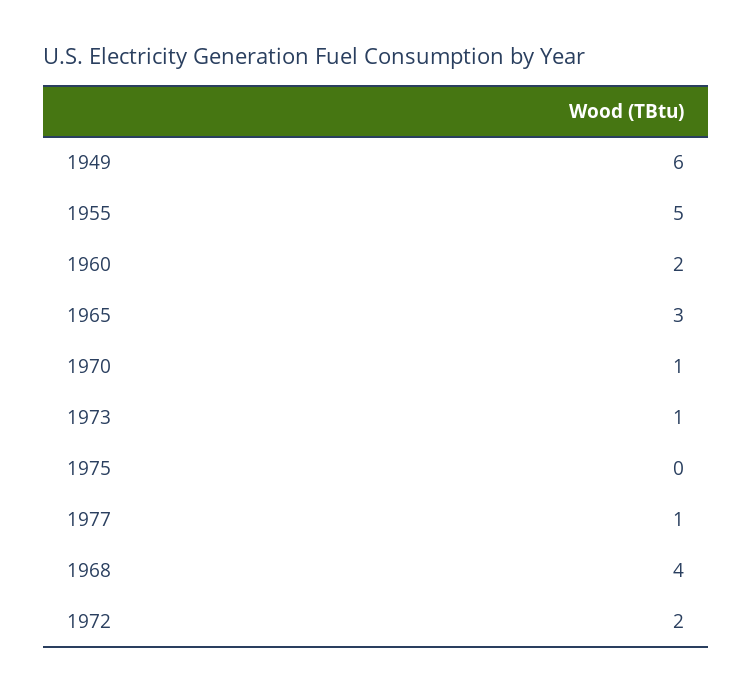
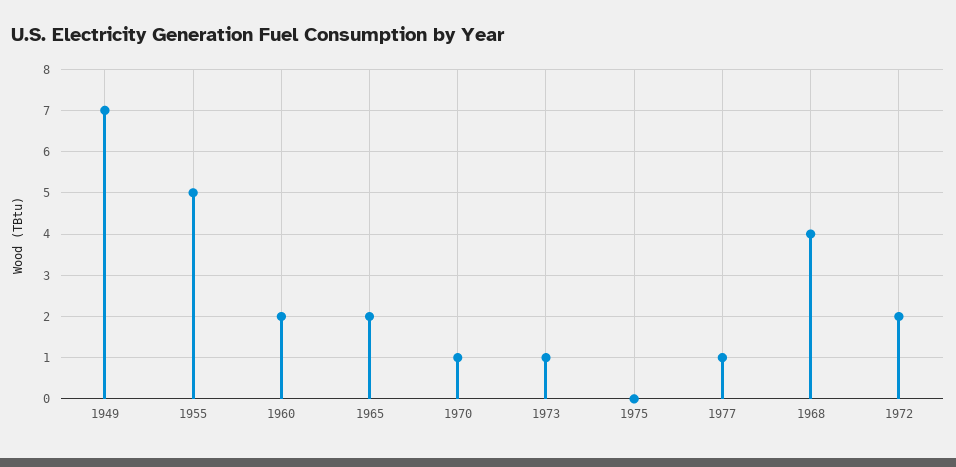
  {
-   "1949": 6,
+   "1949": 7,
    "1955": 5,
    "1960": 2,
-   "1965": 3,
+   "1965": 2,
    "1970": 1,
    "1973": 1,
    "1975": 0,
    "1977": 1,
    "1968": 4,
    "1972": 2
  }

